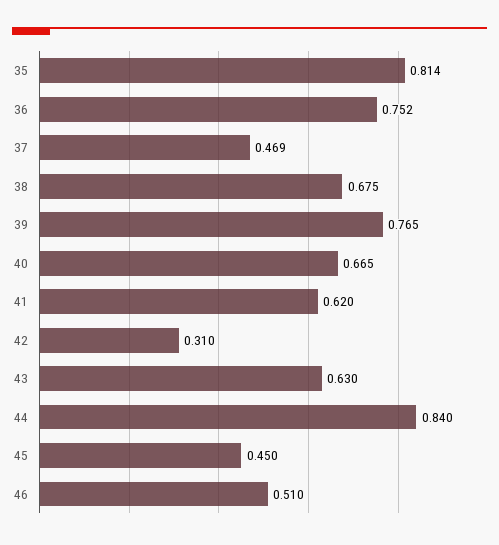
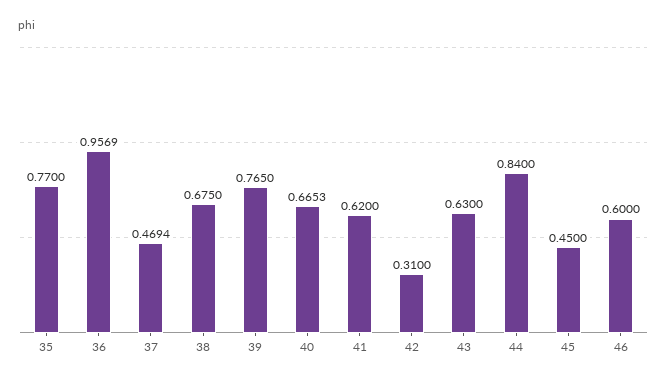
  {
-   "35": 0.814,
+   "35": 0.77,
-   "36": 0.752,
+   "36": 0.9569,
    "37": 0.4694,
    "38": 0.675,
    "39": 0.765,
    "40": 0.6653,
    "41": 0.62,
    "42": 0.31,
    "43": 0.63,
    "44": 0.84,
    "45": 0.45,
-   "46": 0.51
+   "46": 0.6
  }

